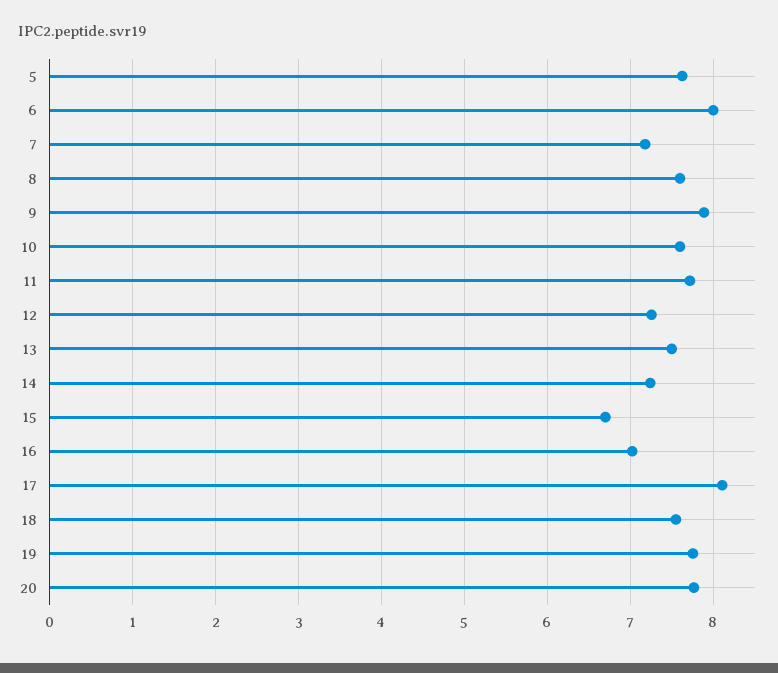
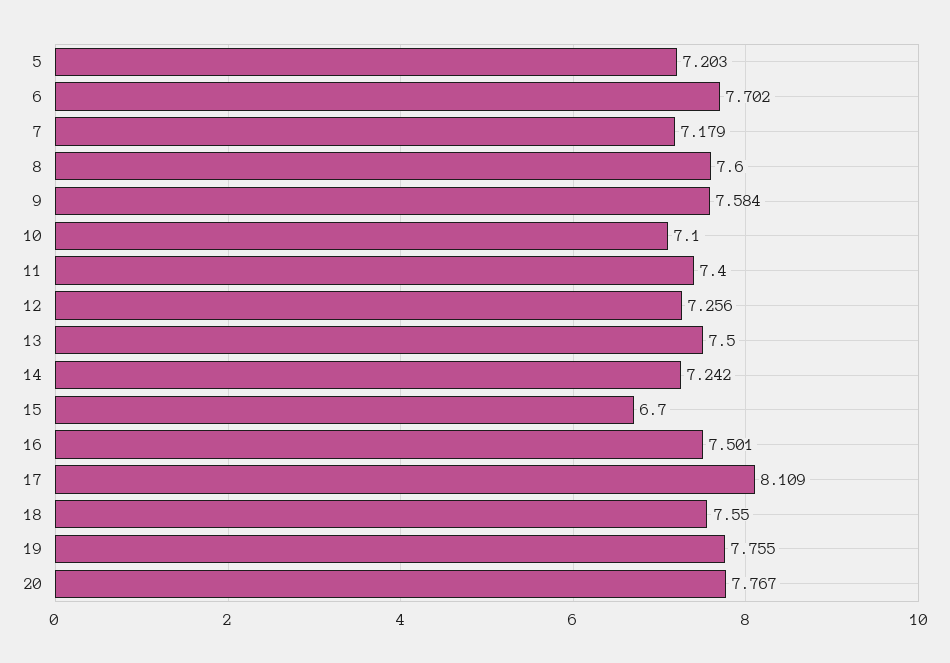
  {
-   "5": 7.6,
+   "5": 7.203,
-   "6": 8,
+   "6": 7.702,
    "7": 7.179,
    "8": 7.6,
-   "9": 7.9,
+   "9": 7.584,
-   "10": 7.6,
+   "10": 7.1,
-   "11": 7.7,
+   "11": 7.4,
    "12": 7.256,
    "13": 7.5,
    "14": 7.242,
    "15": 6.7,
-   "16": 7,
+   "16": 7.501,
    "17": 8.109,
    "18": 7.55,
    "19": 7.755,
    "20": 7.767
  }

